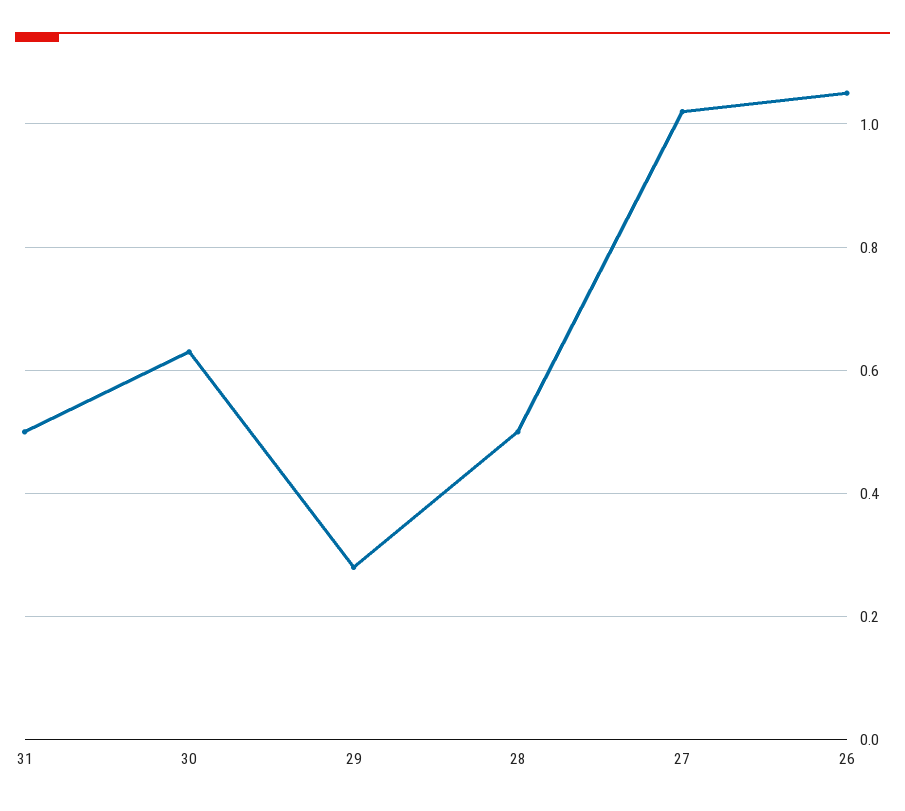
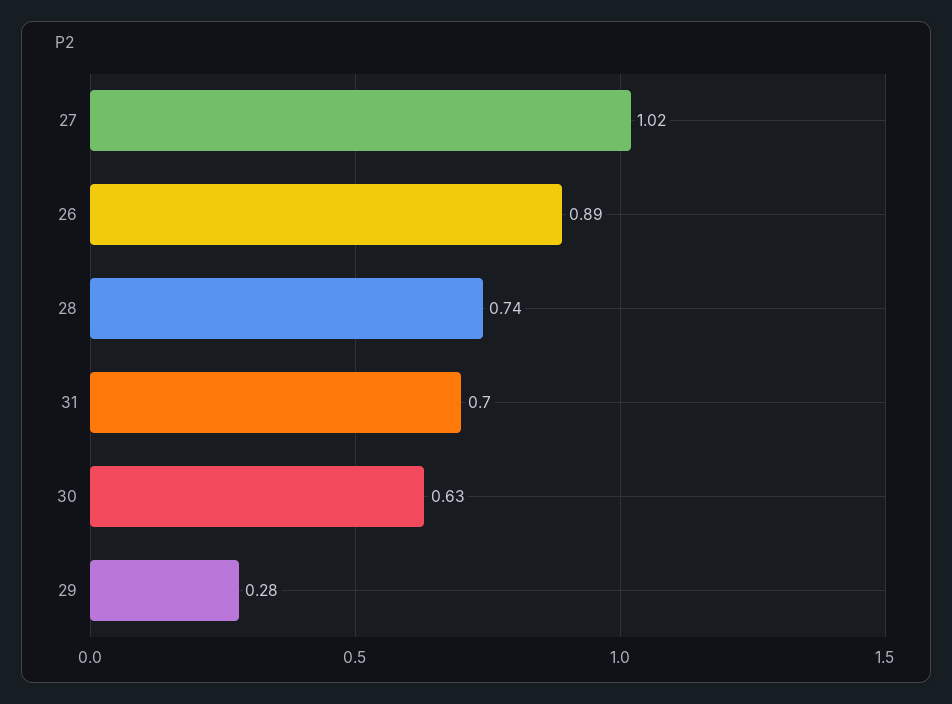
  {
-   "31": 0.5,
+   "31": 0.7,
    "30": 0.63,
    "29": 0.28,
-   "28": 0.5,
+   "28": 0.74,
    "27": 1.02,
-   "26": 1.05
+   "26": 0.89
  }

